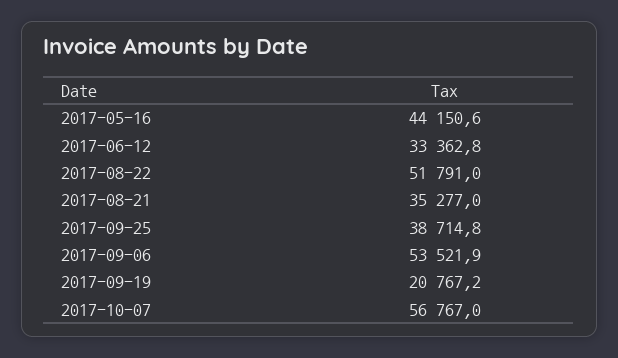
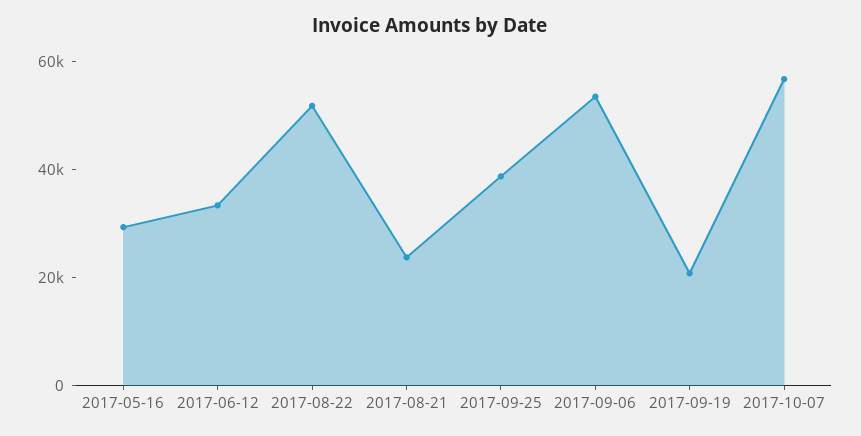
  {
-   "2017-05-16": 44150.6,
+   "2017-05-16": 30000,
    "2017-06-12": 33362.8,
    "2017-08-22": 51791,
-   "2017-08-21": 35277,
+   "2017-08-21": 25000,
    "2017-09-25": 38714.8,
    "2017-09-06": 53521.9,
    "2017-09-19": 20767.2,
    "2017-10-07": 56767
  }

